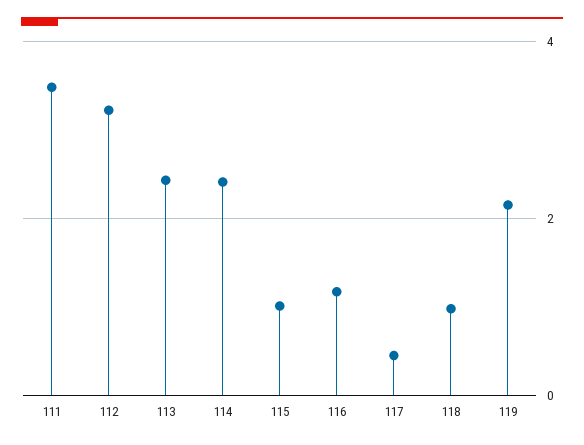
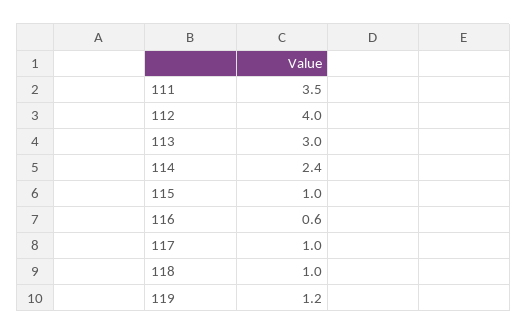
  {
    "111": 3.5,
-   "112": 3.2,
+   "112": 4,
-   "113": 2.4,
+   "113": 3,
    "114": 2.4,
    "115": 1,
-   "116": 1.2,
+   "116": 0.6,
-   "117": 0.4,
+   "117": 1,
    "118": 1,
-   "119": 2.2
+   "119": 1.2
  }

